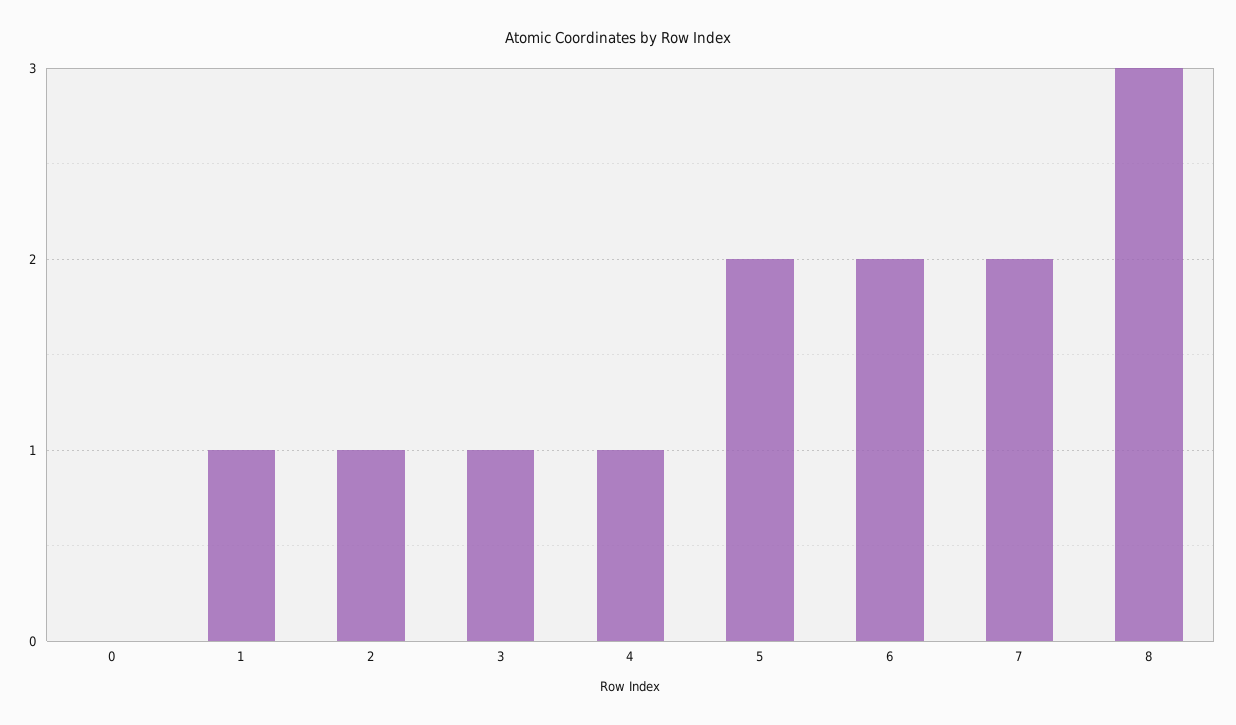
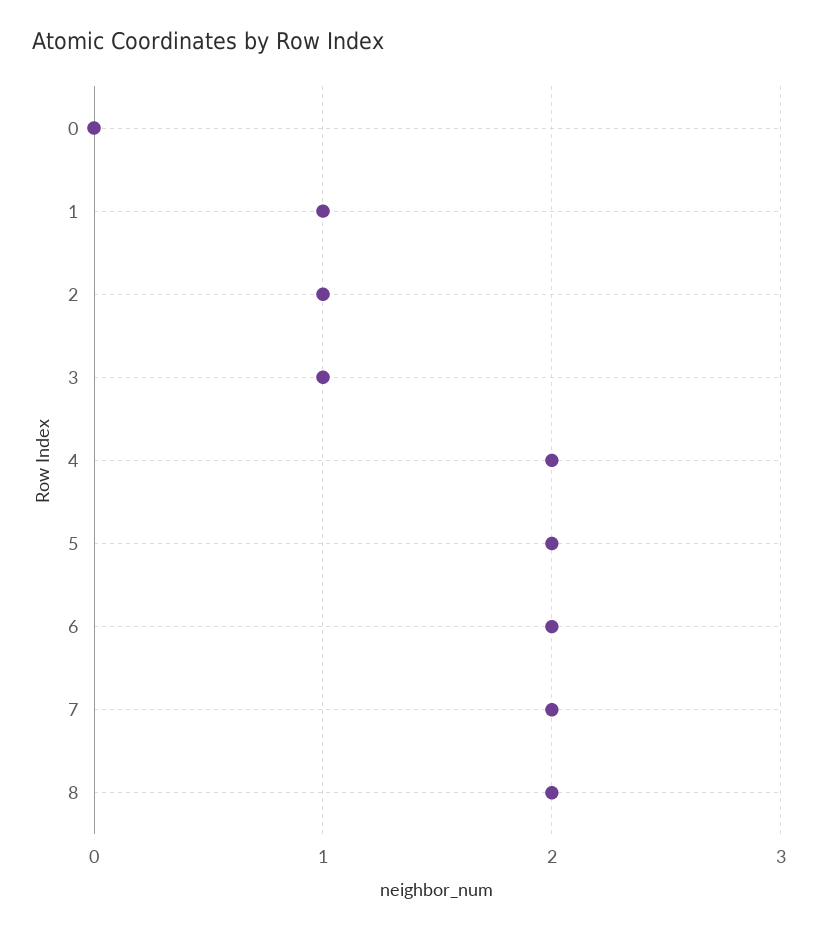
  {
    "0": 0,
    "1": 1,
    "2": 1,
    "3": 1,
-   "4": 1,
+   "4": 2,
    "5": 2,
    "6": 2,
    "7": 2,
-   "8": 3
+   "8": 2
  }

